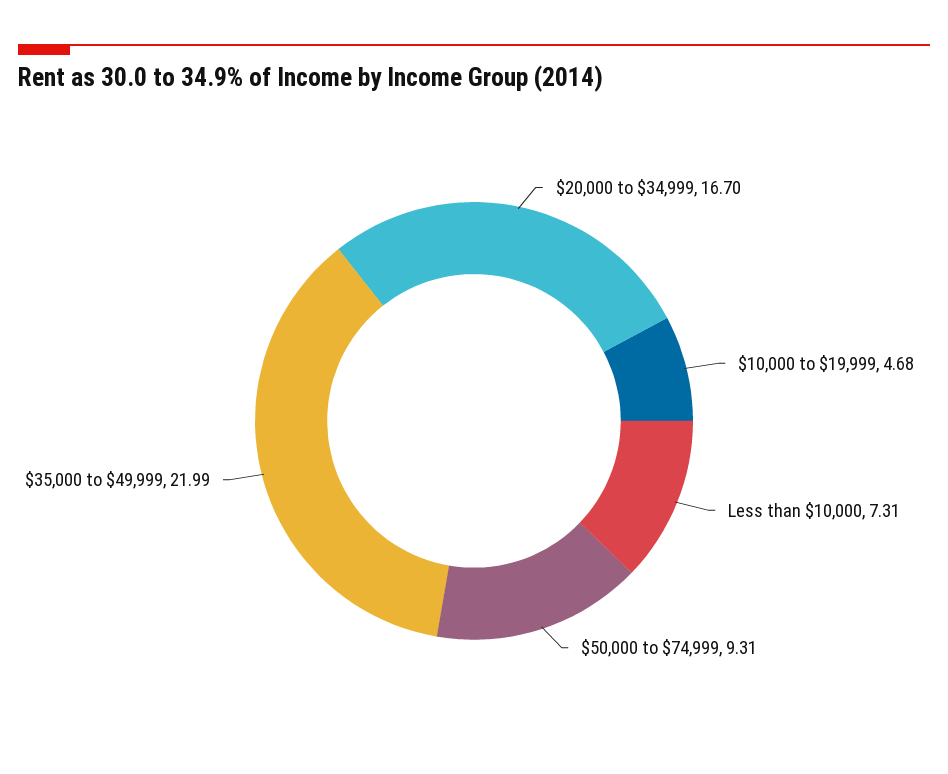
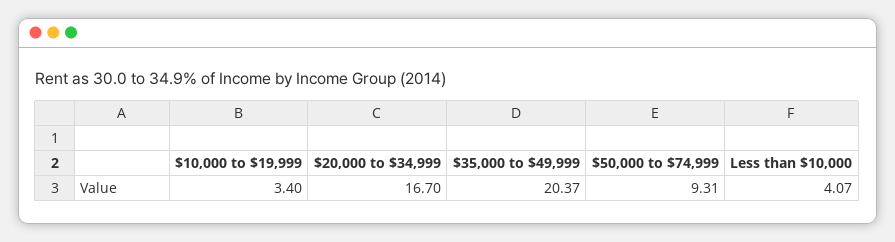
  {
    "$20,000 to $34,999": 16.7,
-   "$10,000 to $19,999": 4.68,
+   "$10,000 to $19,999": 3.4,
-   "Less than $10,000": 7.31,
+   "Less than $10,000": 4.07,
    "$50,000 to $74,999": 9.31,
-   "$35,000 to $49,999": 21.99
+   "$35,000 to $49,999": 20.37
  }

